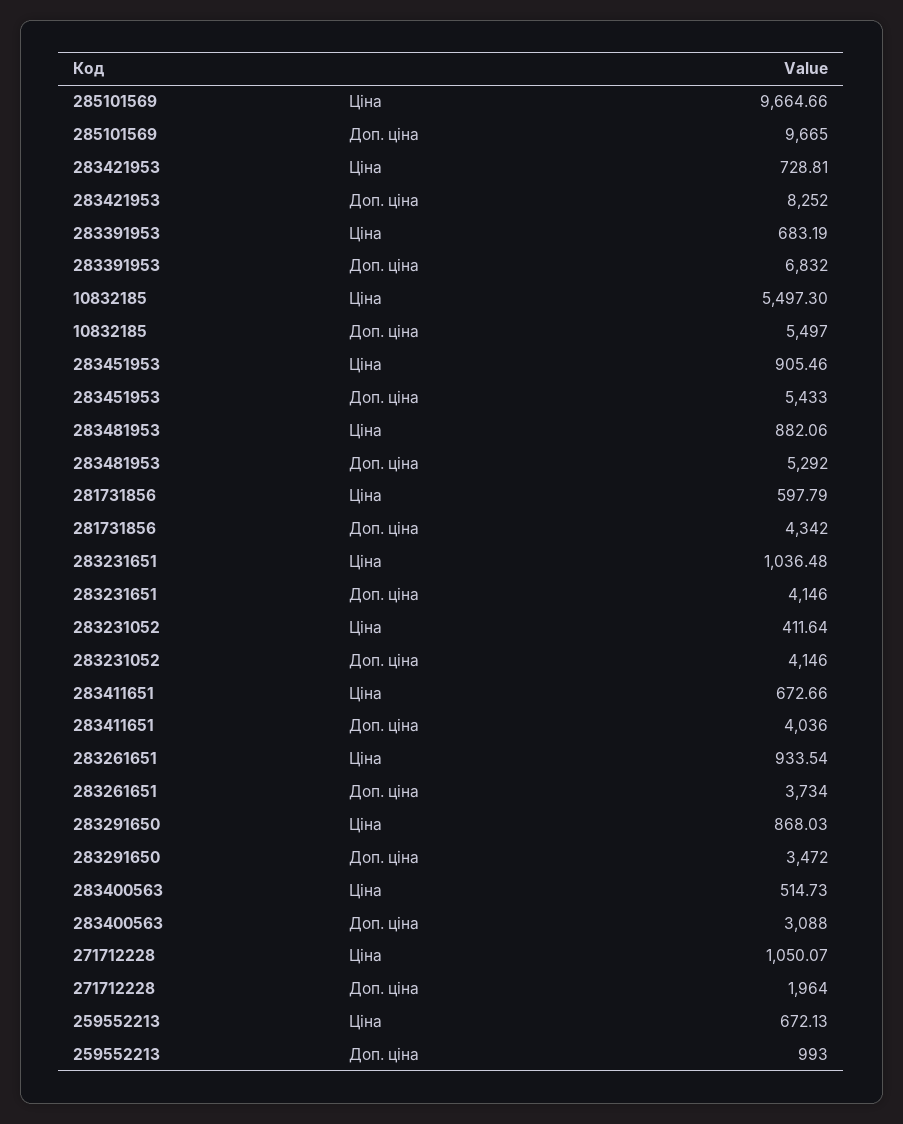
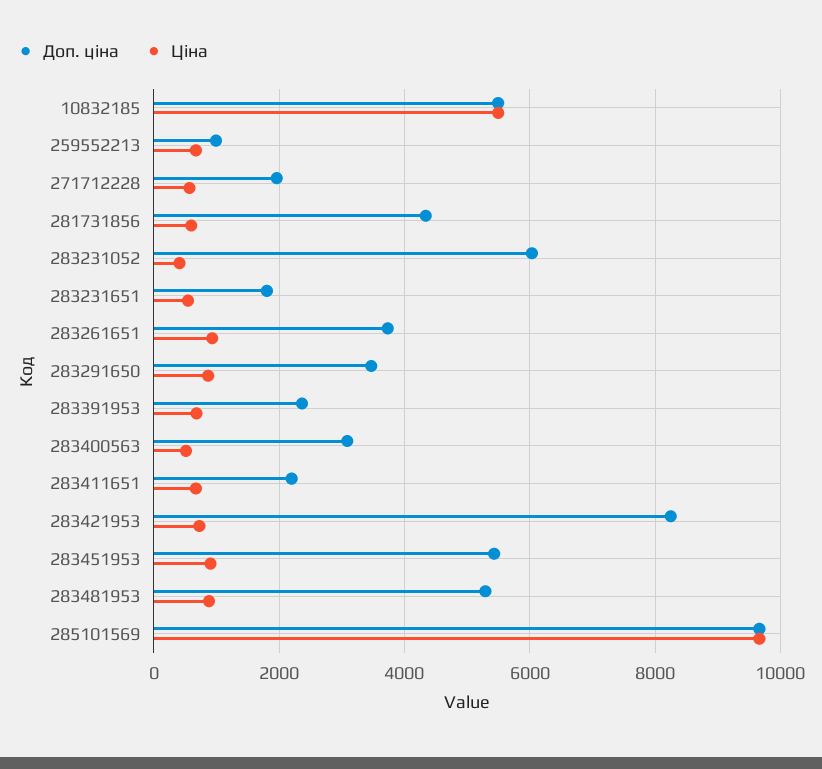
  {
    "Ціна": {
      "285101569": 9664.66,
      "283421953": 728.81,
      "283391953": 683.19,
      "10832185": 5497.3,
      "283451953": 905.46,
      "283481953": 882.06,
      "281731856": 597.79,
-     "283231651": 1036.48,
+     "283231651": 600,
      "283231052": 411.64,
      "283411651": 672.66,
      "283261651": 933.54,
      "283291650": 868.03,
      "283400563": 514.73,
-     "271712228": 1050.07,
+     "271712228": 600,
      "259552213": 672.13
    },
    "Доп. ціна": {
      "285101569": 9665,
      "283421953": 8252,
-     "283391953": 6832,
+     "283391953": 2400,
      "10832185": 5497,
      "283451953": 5433,
      "283481953": 5292,
      "281731856": 4342,
-     "283231651": 4146,
+     "283231651": 1800,
-     "283231052": 4146,
+     "283231052": 6000,
-     "283411651": 4036,
+     "283411651": 2200,
      "283261651": 3734,
      "283291650": 3472,
      "283400563": 3088,
      "271712228": 1964,
      "259552213": 993
    }
  }

